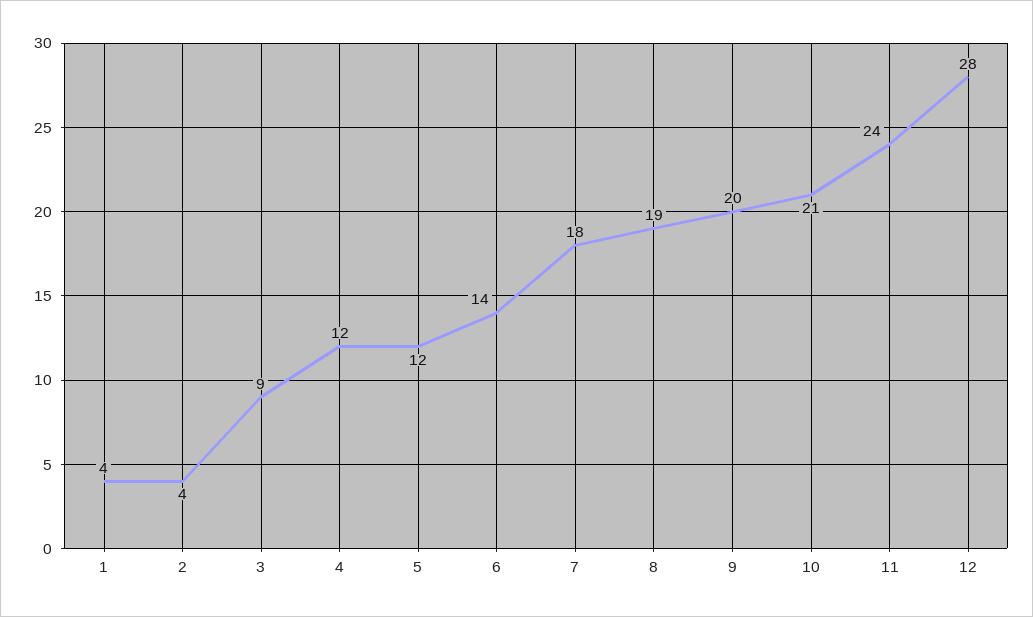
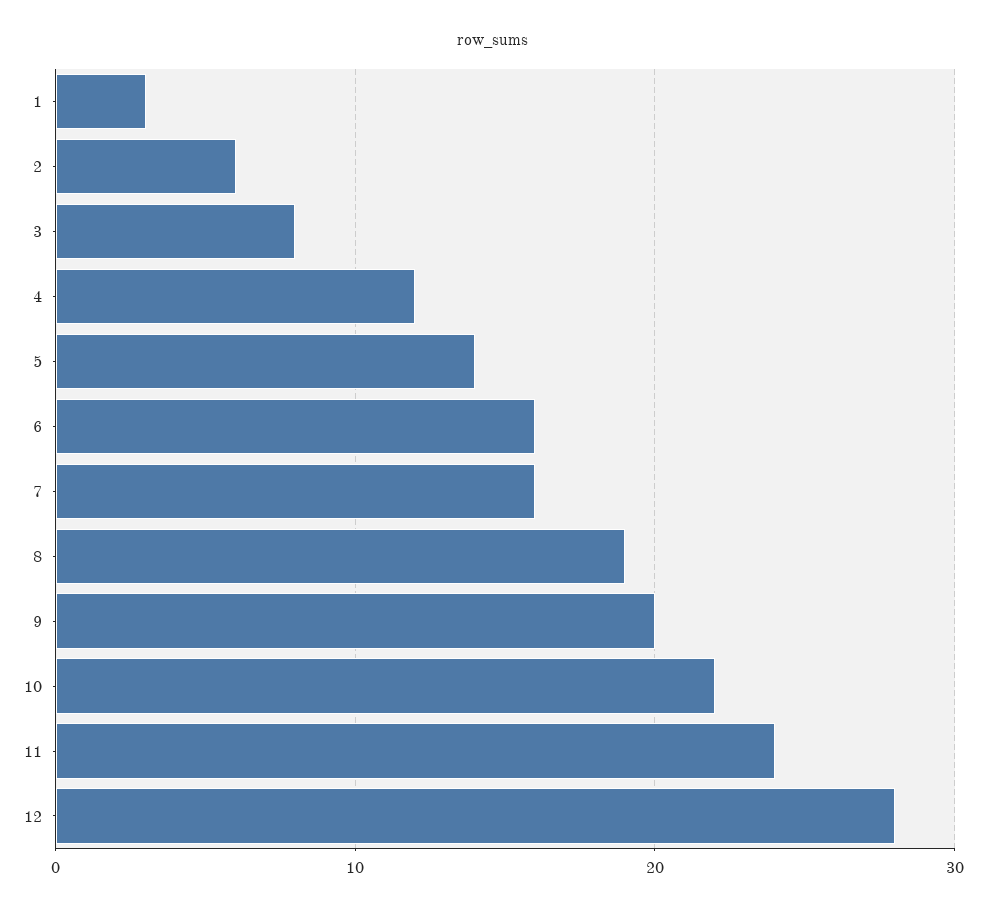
  {
-   "1": 4,
+   "1": 3,
-   "2": 4,
+   "2": 6,
-   "3": 9,
+   "3": 8,
    "4": 12,
-   "5": 12,
+   "5": 14,
-   "6": 14,
+   "6": 16,
-   "7": 18,
+   "7": 16,
    "8": 19,
    "9": 20,
-   "10": 21,
+   "10": 22,
    "11": 24,
    "12": 28
  }

